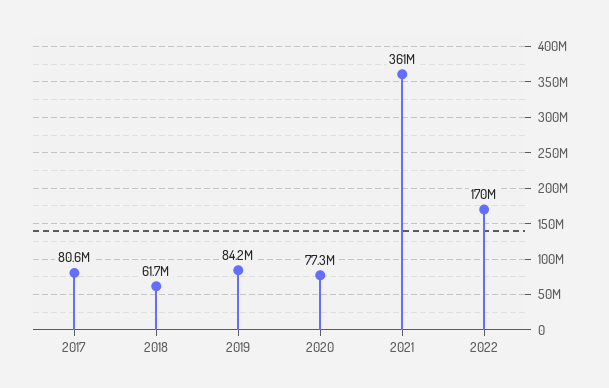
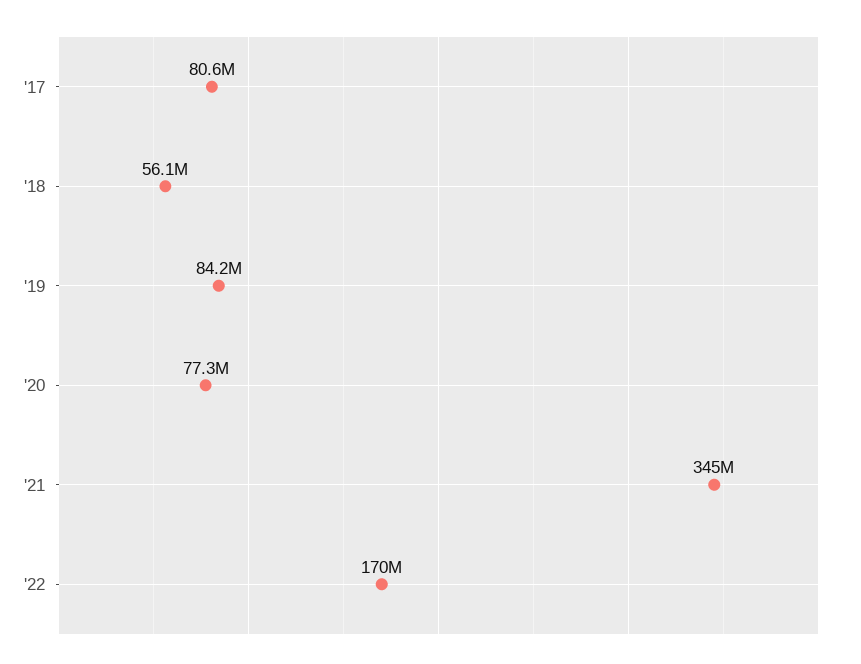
  {
    "2017": 80600000,
-   "2018": 61700000,
+   "2018": 56100000,
    "2019": 84200000,
    "2020": 77300000,
-   "2021": 361000000,
+   "2021": 345000000,
    "2022": 170000000
  }

